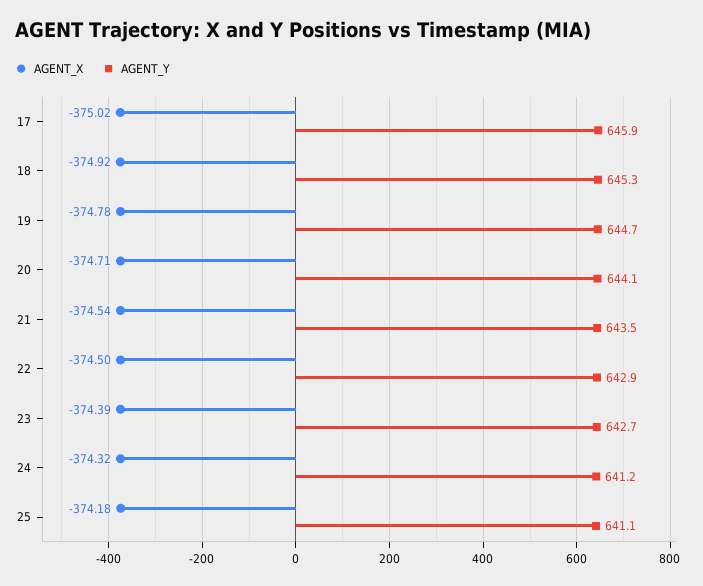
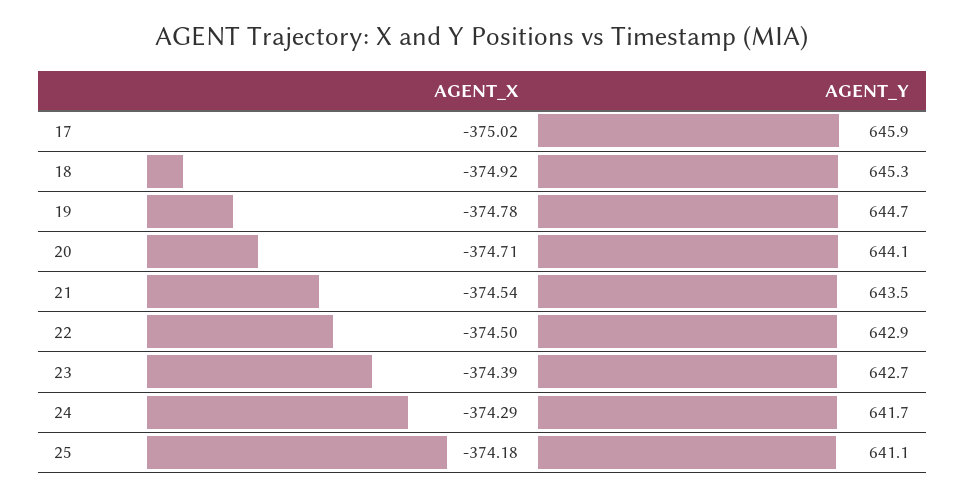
  {
    "AGENT_X": {
      "17": -375.02,
      "18": -374.92,
      "19": -374.78,
      "20": -374.71,
      "21": -374.54,
      "22": -374.5,
      "23": -374.39,
-     "24": -374.32,
+     "24": -374.29,
      "25": -374.18
    },
    "AGENT_Y": {
      "17": 645.9,
      "18": 645.3,
      "19": 644.7,
      "20": 644.1,
      "21": 643.5,
      "22": 642.9,
      "23": 642.7,
-     "24": 641.2,
+     "24": 641.7,
      "25": 641.1
    }
  }

